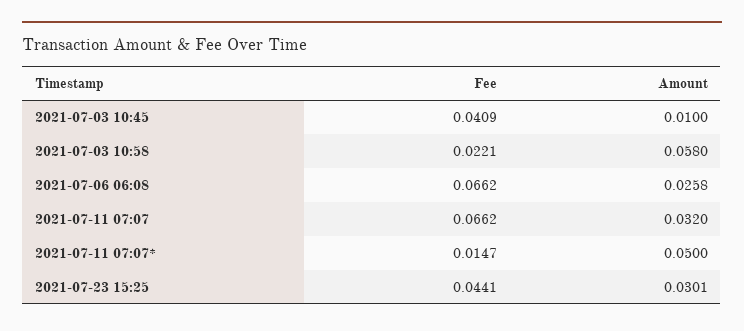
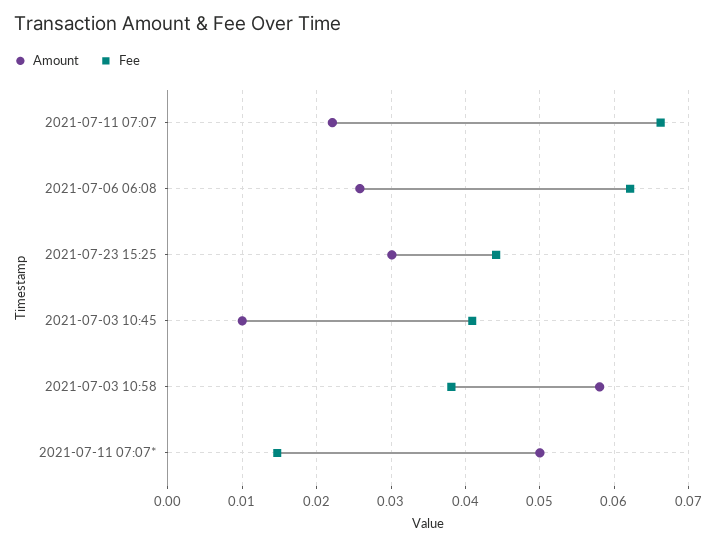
  {
    "Fee": {
      "2021-07-03 10:45": 0.0409,
-     "2021-07-03 10:58": 0.0221,
+     "2021-07-03 10:58": 0.038,
-     "2021-07-06 06:08": 0.0662,
+     "2021-07-06 06:08": 0.062,
      "2021-07-11 07:07": 0.0662,
      "2021-07-11 07:07*": 0.0147,
      "2021-07-23 15:25": 0.0441
    },
    "Amount": {
      "2021-07-03 10:45": 0.01,
      "2021-07-03 10:58": 0.058,
      "2021-07-06 06:08": 0.0258,
-     "2021-07-11 07:07": 0.032,
+     "2021-07-11 07:07": 0.022,
      "2021-07-11 07:07*": 0.05,
      "2021-07-23 15:25": 0.0301
    }
  }

